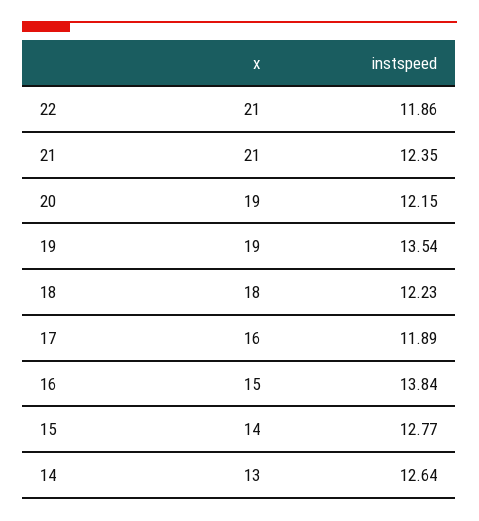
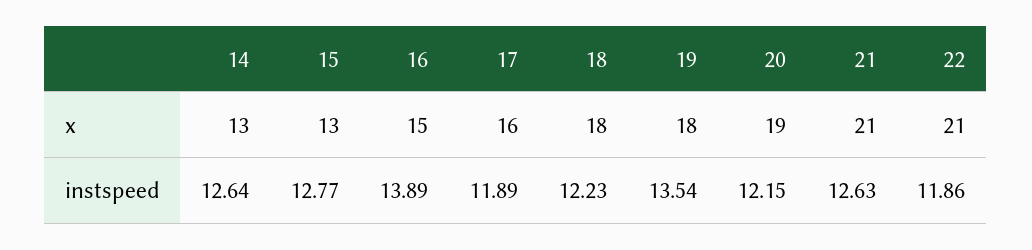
  {
    "x": {
      "22": 21,
      "21": 21,
      "20": 19,
-     "19": 19,
+     "19": 18,
      "18": 18,
      "17": 16,
      "16": 15,
-     "15": 14,
+     "15": 13,
      "14": 13
    },
    "instspeed": {
      "22": 11.86,
-     "21": 12.35,
+     "21": 12.63,
      "20": 12.15,
      "19": 13.54,
      "18": 12.23,
      "17": 11.89,
-     "16": 13.84,
+     "16": 13.89,
      "15": 12.77,
      "14": 12.64
    }
  }

